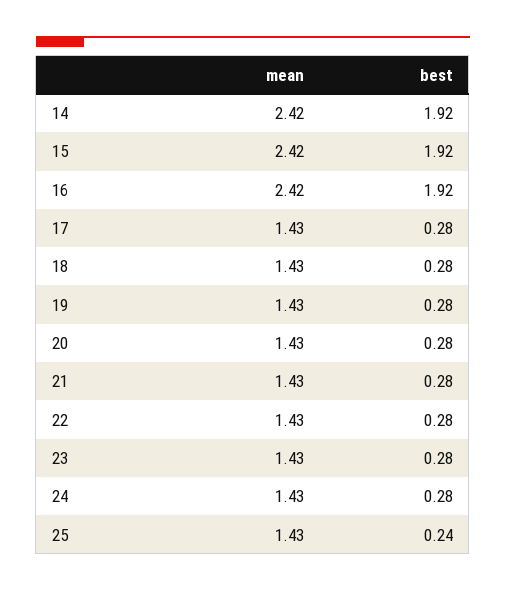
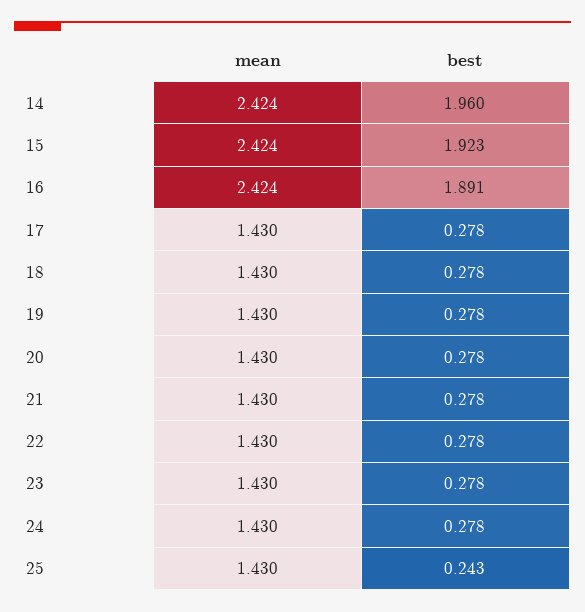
  {
    "mean": {
      "14": 2.424,
      "15": 2.424,
      "16": 2.424,
      "17": 1.43,
      "18": 1.43,
      "19": 1.43,
      "20": 1.43,
      "21": 1.43,
      "22": 1.43,
      "23": 1.43,
      "24": 1.43,
      "25": 1.43
    },
    "best": {
-     "14": 1.92,
+     "14": 1.96,
      "15": 1.923,
-     "16": 1.92,
+     "16": 1.891,
      "17": 0.278,
      "18": 0.278,
      "19": 0.278,
      "20": 0.278,
      "21": 0.278,
      "22": 0.278,
      "23": 0.278,
      "24": 0.278,
      "25": 0.243
    }
  }

